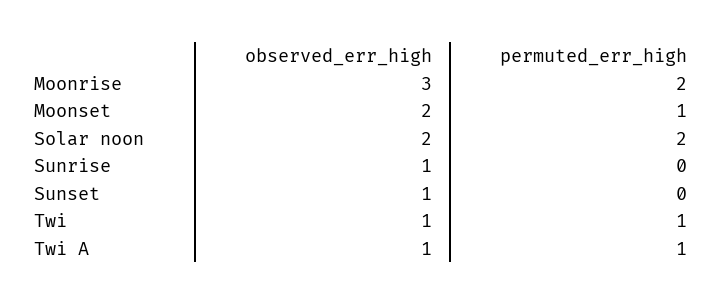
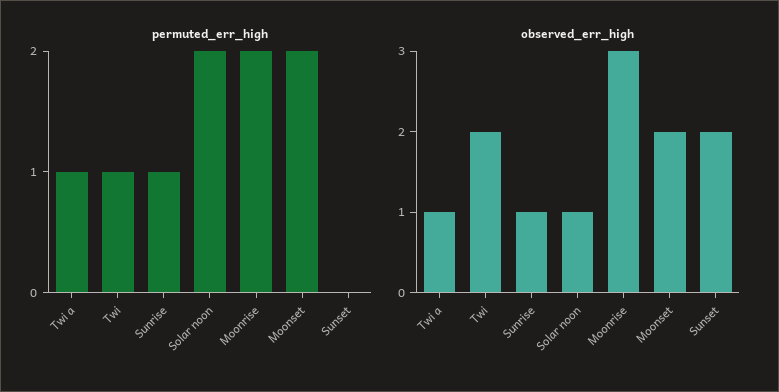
  {
    "observed_err_high": {
      "Moonrise": 3,
      "Moonset": 2,
-     "Solar noon": 2,
+     "Solar noon": 1,
      "Sunrise": 1,
-     "Sunset": 1,
+     "Sunset": 2,
-     "Twi": 1,
+     "Twi": 2,
      "Twi A": 1
    },
    "permuted_err_high": {
      "Moonrise": 2,
-     "Moonset": 1,
+     "Moonset": 2,
      "Solar noon": 2,
-     "Sunrise": 0,
+     "Sunrise": 1,
      "Sunset": 0,
      "Twi": 1,
      "Twi A": 1
    }
  }

